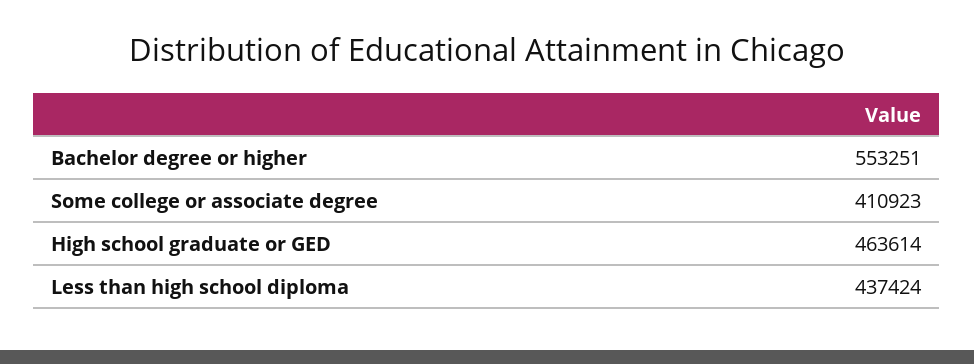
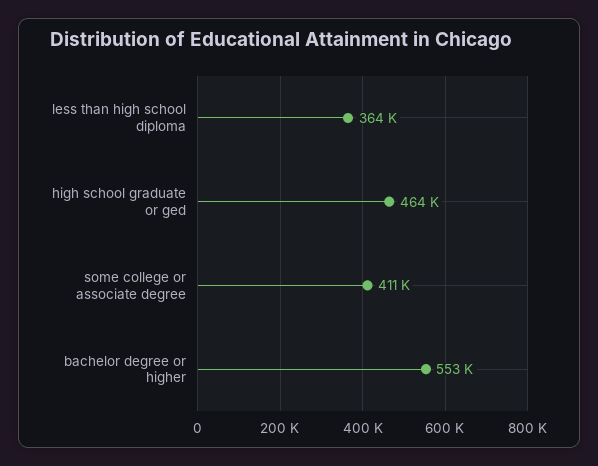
  {
    "Bachelor degree or higher": 553251,
    "Some college or associate degree": 410923,
    "High school graduate or GED": 463614,
-   "Less than high school diploma": 437424
+   "Less than high school diploma": 364000
  }

